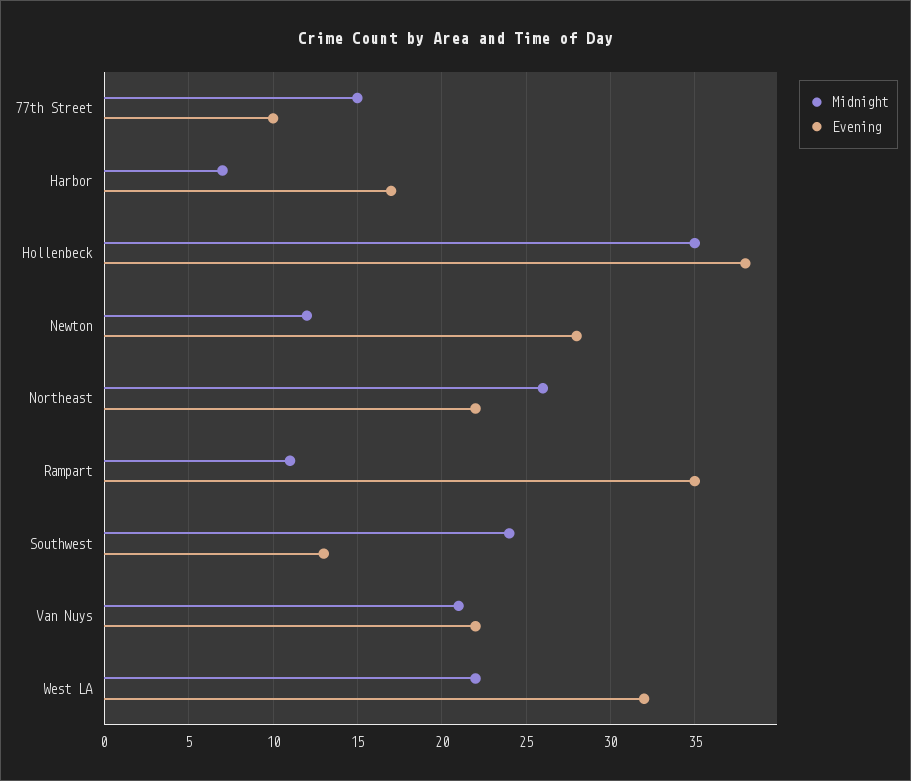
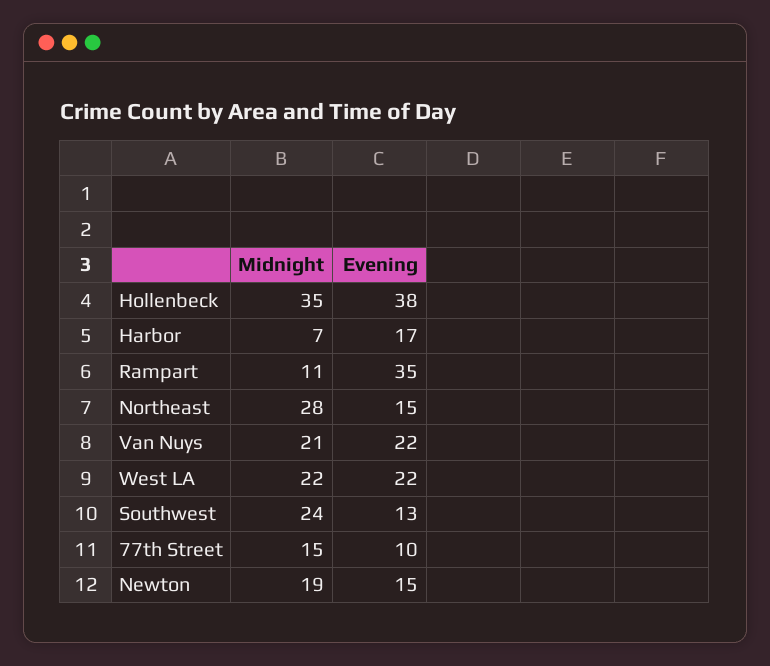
  {
    "Midnight": {
      "77th Street": 15,
      "Harbor": 7,
      "Hollenbeck": 35,
-     "Newton": 12,
+     "Newton": 19,
-     "Northeast": 26,
+     "Northeast": 28,
      "Rampart": 11,
      "Southwest": 24,
      "Van Nuys": 21,
      "West LA": 22
    },
    "Evening": {
      "77th Street": 10,
      "Harbor": 17,
      "Hollenbeck": 38,
-     "Newton": 28,
+     "Newton": 15,
-     "Northeast": 22,
+     "Northeast": 15,
      "Rampart": 35,
      "Southwest": 13,
      "Van Nuys": 22,
-     "West LA": 32
+     "West LA": 22
    }
  }

